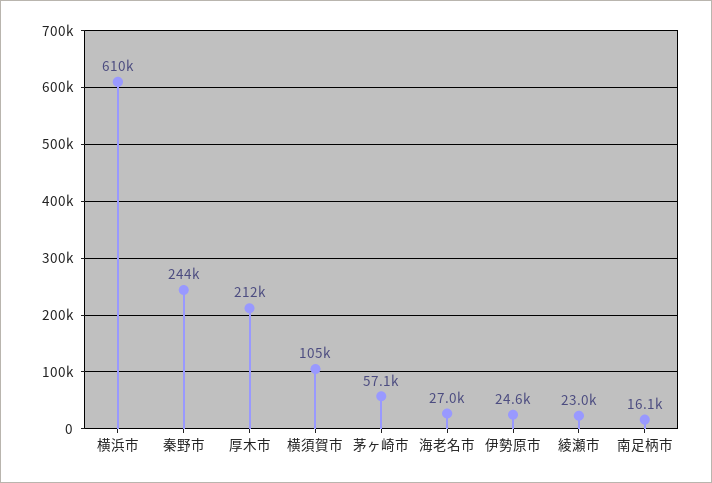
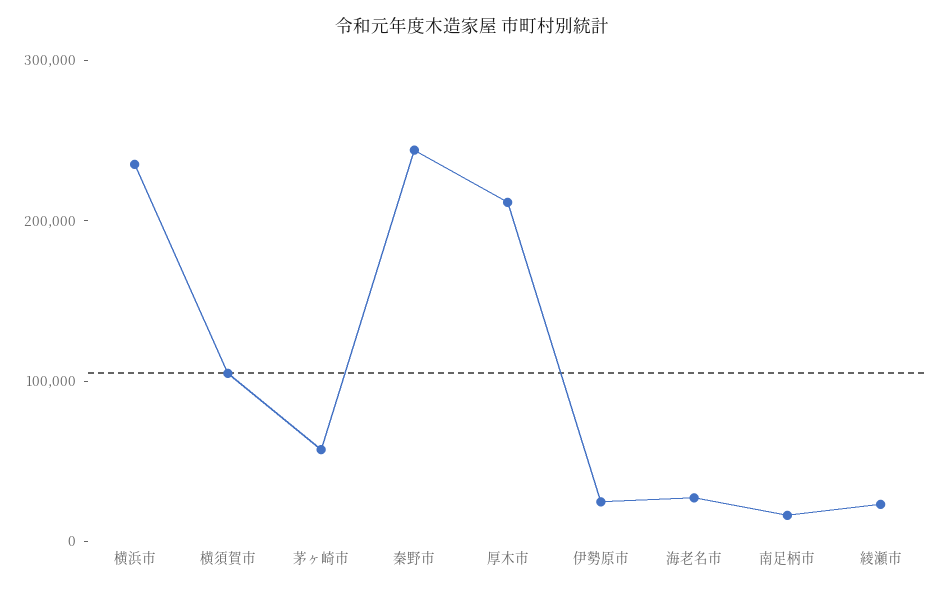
  {
-   "横浜市": 610000,
+   "横浜市": 240000,
    "秦野市": 244000,
    "厚木市": 212000,
    "横須賀市": 105000,
    "茅ヶ崎市": 57100,
    "海老名市": 27000,
    "伊勢原市": 24600,
    "綾瀬市": 23000,
    "南足柄市": 16100
  }

